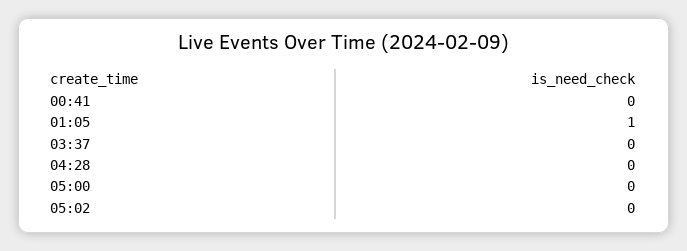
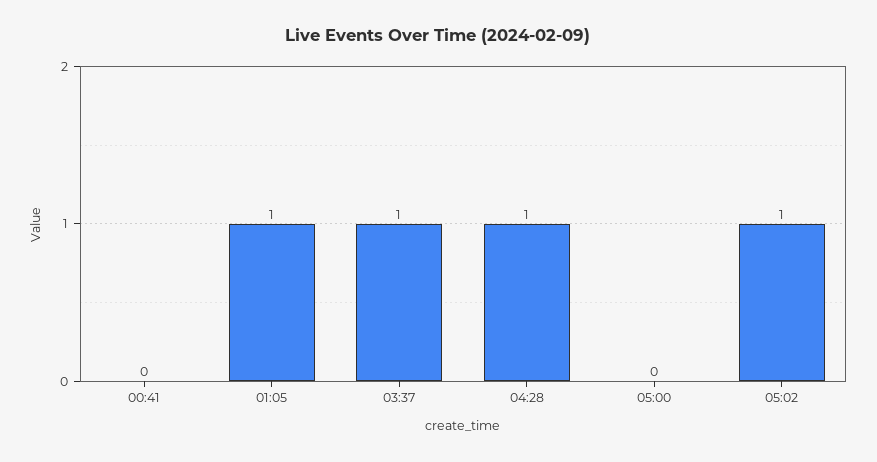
  {
    "00:41": 0,
    "01:05": 1,
-   "03:37": 0,
+   "03:37": 1,
-   "04:28": 0,
+   "04:28": 1,
    "05:00": 0,
-   "05:02": 0
+   "05:02": 1
  }

